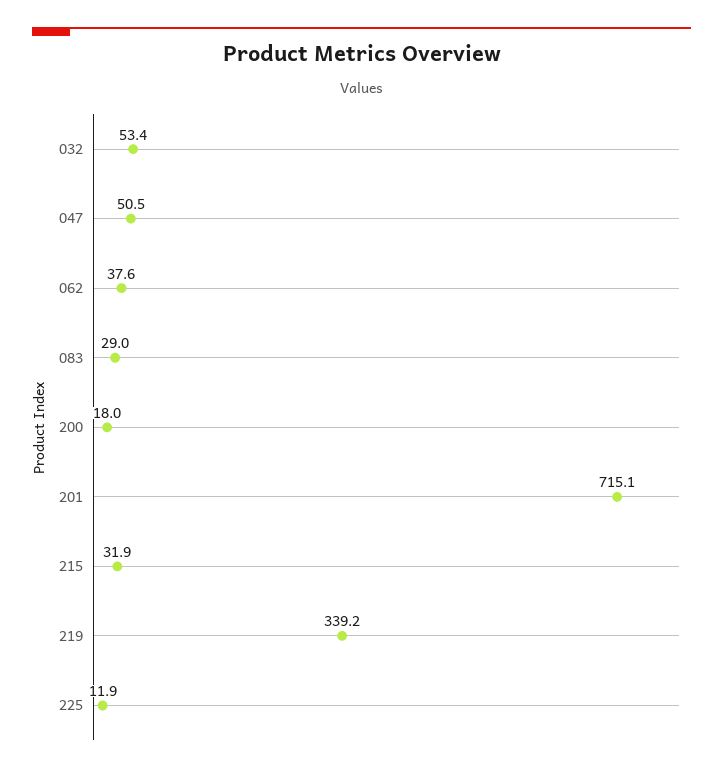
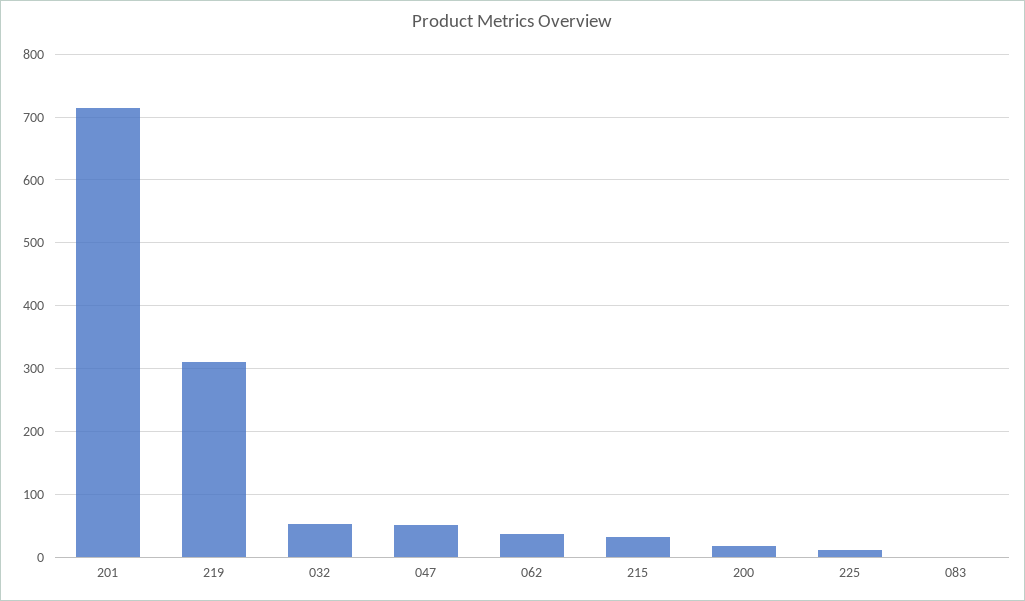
  {
    "032": 53.4,
    "047": 50.5,
    "062": 37.6,
-   "083": 29,
+   "083": 0,
    "200": 18,
    "201": 715.1,
    "215": 31.9,
-   "219": 339.2,
+   "219": 310,
    "225": 11.9
  }

